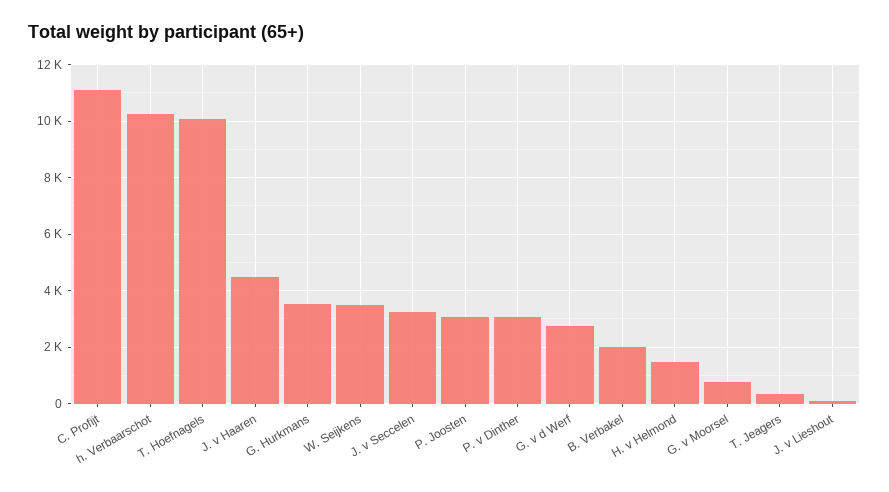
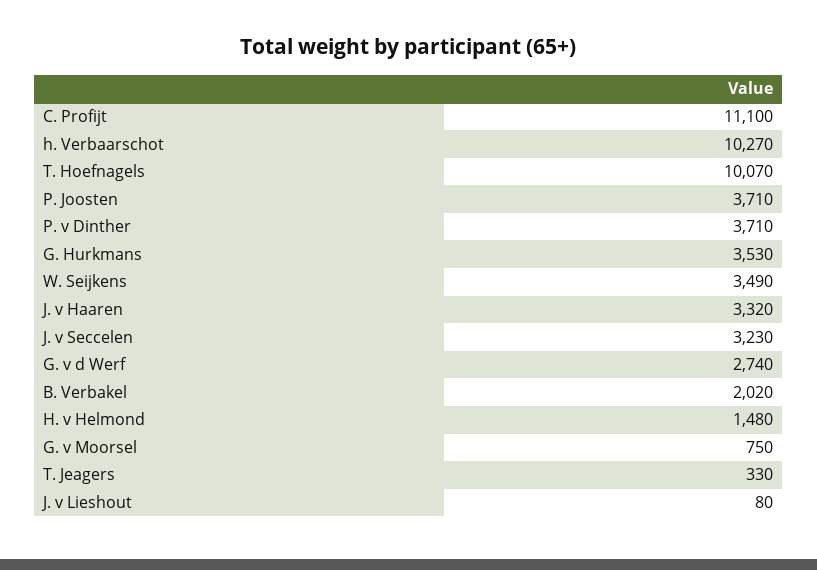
  {
    "C. Profijt": 11100,
    "h. Verbaarschot": 10270,
    "T. Hoefnagels": 10070,
-   "J. v Haaren": 4500,
+   "J. v Haaren": 3320,
    "G. Hurkmans": 3530,
    "W. Seijkens": 3490,
    "J. v Seccelen": 3230,
-   "P. Joosten": 3000,
+   "P. Joosten": 3710,
-   "P. v Dinther": 3000,
+   "P. v Dinther": 3710,
    "G. v d Werf": 2740,
    "B. Verbakel": 2020,
    "H. v Helmond": 1480,
    "G. v Moorsel": 750,
    "T. Jeagers": 330,
    "J. v Lieshout": 80
  }

